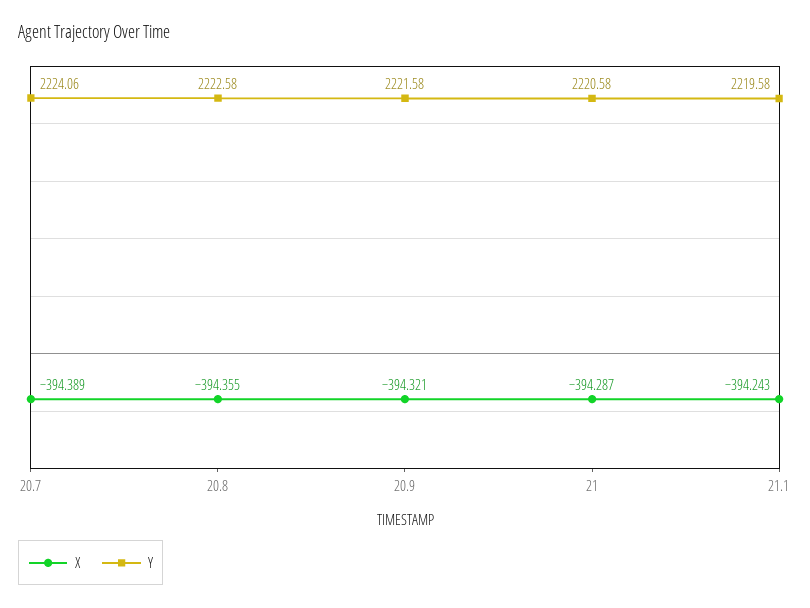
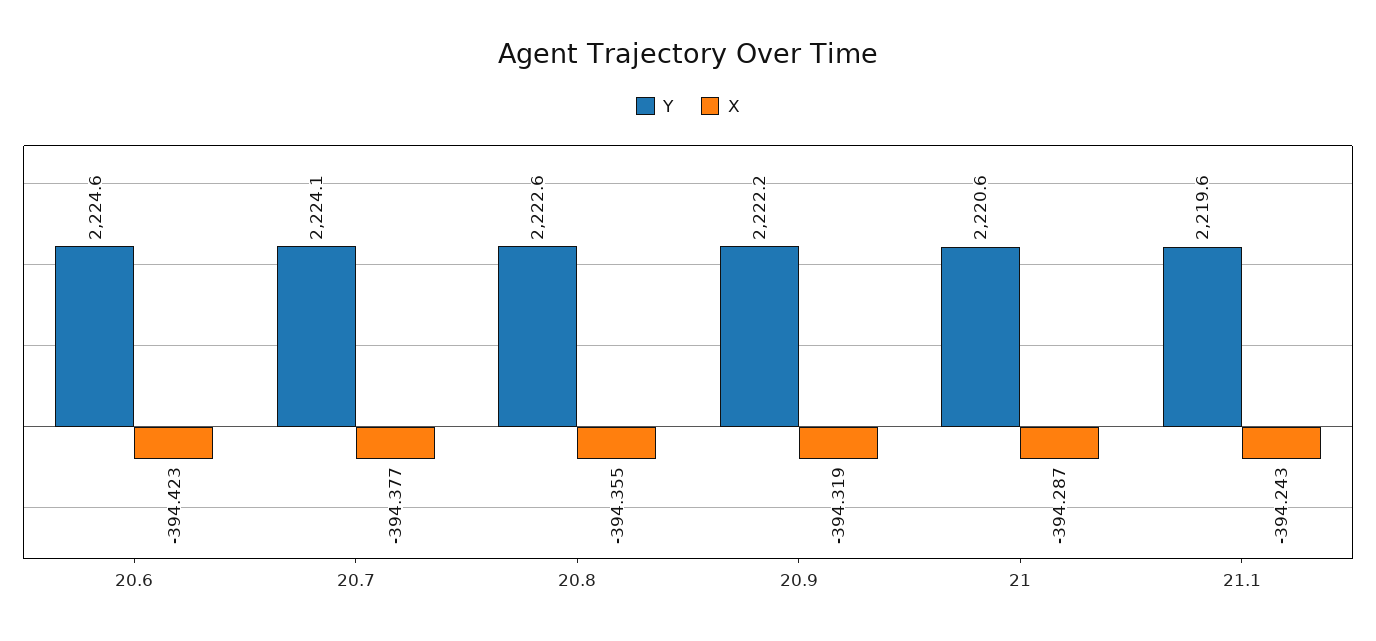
  {
    "X": {
-     "20.7": -394.389,
+     "20.7": -394.377,
      "20.8": -394.355,
-     "20.9": -394.321,
+     "20.9": -394.319,
      "21": -394.287,
-     "21.1": -394.243
+     "21.1": -394.243,
+     "20.6": -394.423
    },
    "Y": {
      "20.7": 2224.06,
      "20.8": 2222.58,
-     "20.9": 2221.58,
+     "20.9": 2222.2,
      "21": 2220.58,
-     "21.1": 2219.58
+     "21.1": 2219.58,
+     "20.6": 2224.6
    }
  }

